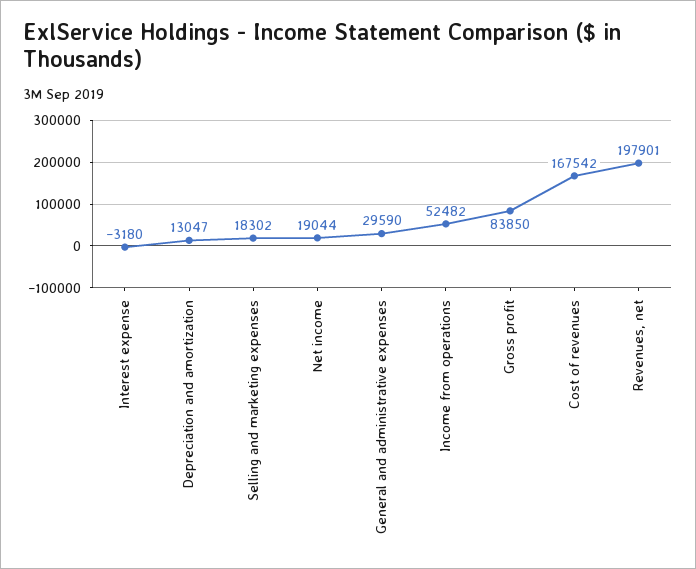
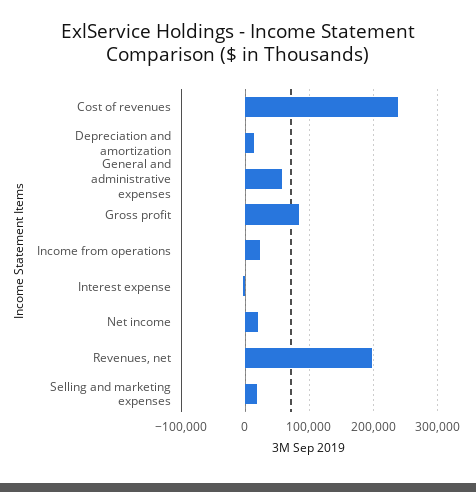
  {
    "Interest expense": -3180,
    "Depreciation and amortization": 13047,
    "Selling and marketing expenses": 18302,
    "Net income": 19044,
-   "General and administrative expenses": 29590,
+   "General and administrative expenses": 60000,
-   "Income from operations": 52482,
+   "Income from operations": 20000,
    "Gross profit": 83850,
-   "Cost of revenues": 167542,
+   "Cost of revenues": 240000,
    "Revenues, net": 197901
  }

